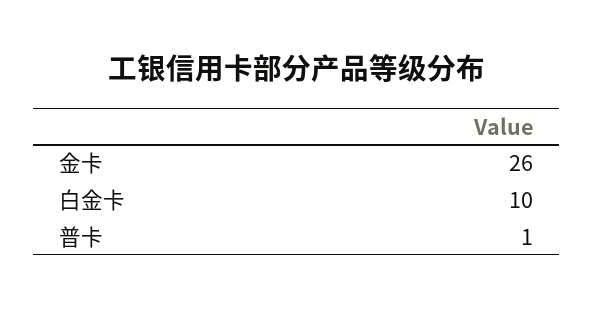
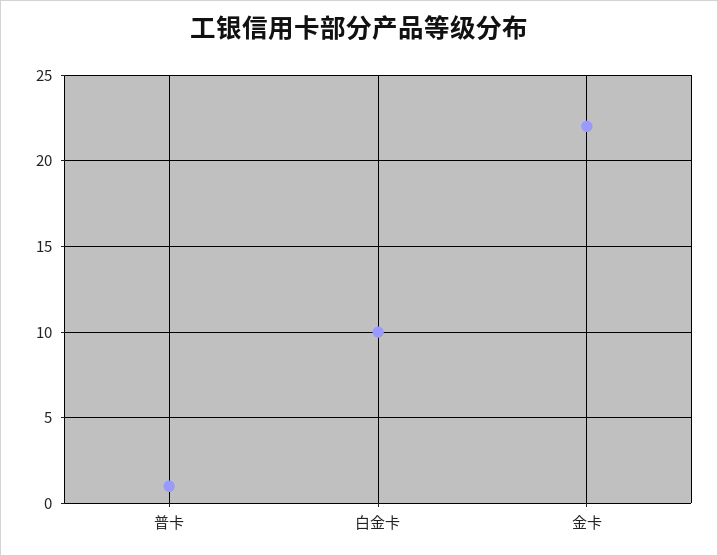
  {
-   "金卡": 26,
+   "金卡": 22,
    "白金卡": 10,
    "普卡": 1
  }

